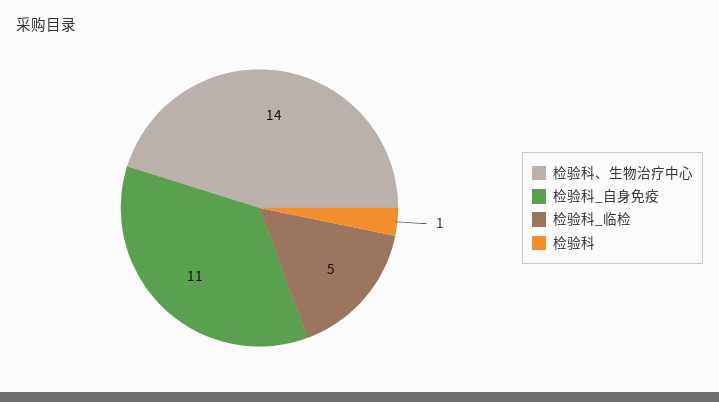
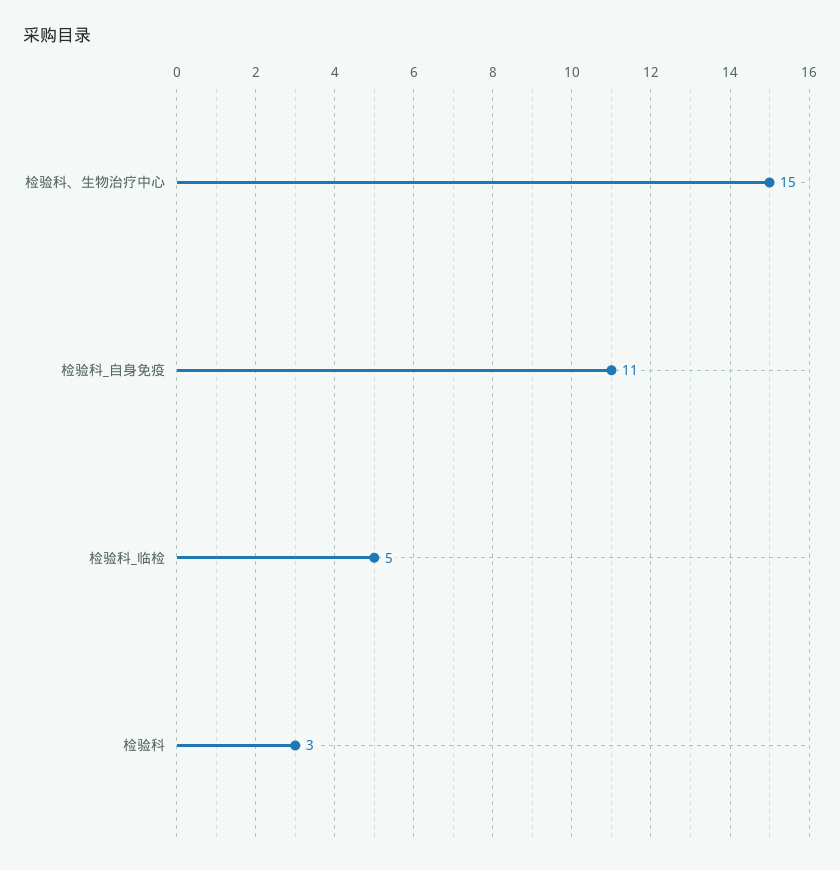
  {
-   "检验科、生物治疗中心": 14,
+   "检验科、生物治疗中心": 15,
    "检验科_自身免疫": 11,
    "检验科_临检": 5,
-   "检验科": 1
+   "检验科": 3
  }

